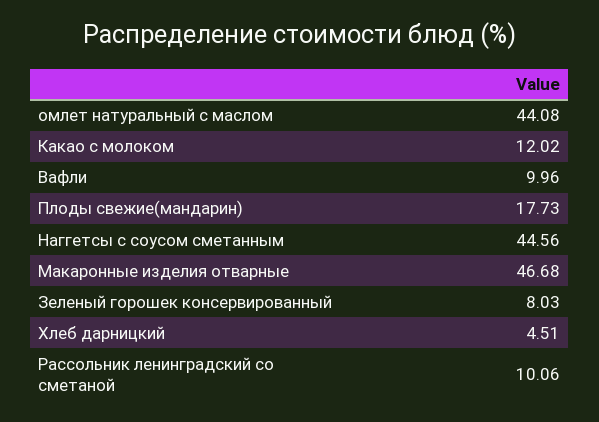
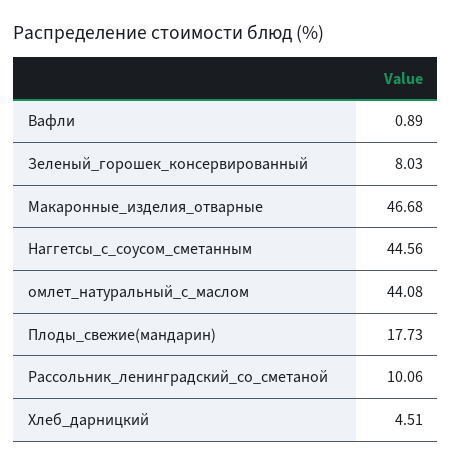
  {
    "омлет натуральный с маслом": 44.08,
-   "Какао с молоком": 12.02,
-   "Вафли": 9.96,
+   "Вафли": 0.89,
    "Плоды свежие(мандарин)": 17.73,
    "Наггетсы с соусом сметанным": 44.56,
    "Макаронные изделия отварные": 46.68,
    "Зеленый горошек консервированный": 8.03,
    "Хлеб дарницкий": 4.51,
    "Рассольник ленинградский со сметаной": 10.06
  }

